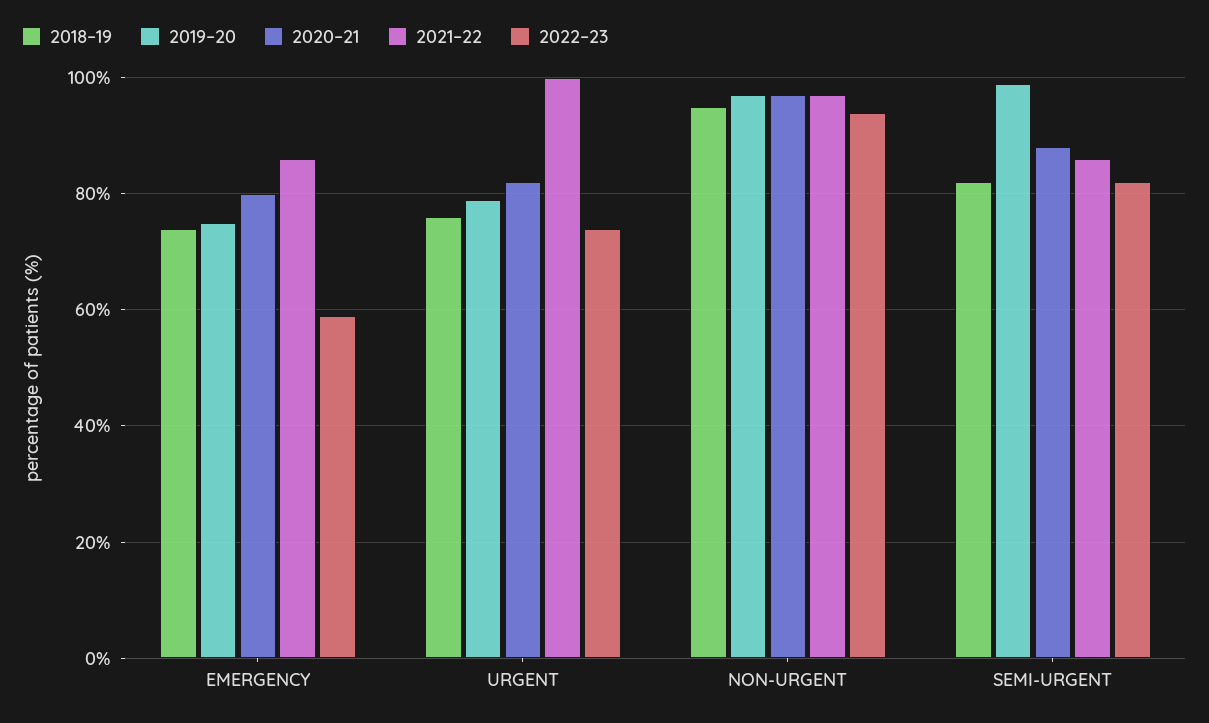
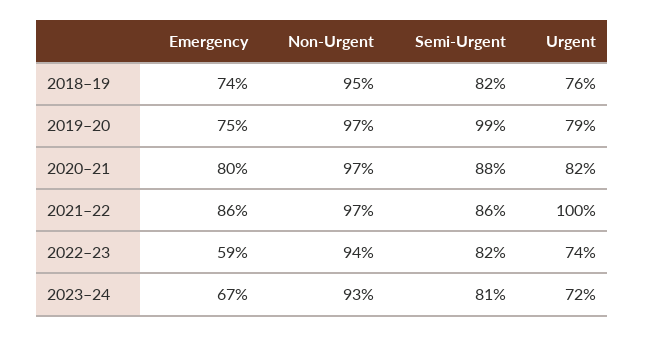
  {
    "2018–19": {
      "EMERGENCY": 74,
      "URGENT": 76,
      "NON-URGENT": 95,
      "SEMI-URGENT": 82
    },
    "2019–20": {
      "EMERGENCY": 75,
      "URGENT": 79,
      "NON-URGENT": 97,
      "SEMI-URGENT": 99
    },
    "2020–21": {
      "EMERGENCY": 80,
      "URGENT": 82,
      "NON-URGENT": 97,
      "SEMI-URGENT": 88
    },
    "2021–22": {
      "EMERGENCY": 86,
      "URGENT": 100,
      "NON-URGENT": 97,
      "SEMI-URGENT": 86
    },
    "2022–23": {
      "EMERGENCY": 59,
      "URGENT": 74,
      "NON-URGENT": 94,
      "SEMI-URGENT": 82
-   }
+   },
+   "2023–24": {
+     "EMERGENCY": 67,
+     "NON-URGENT": 93,
+     "SEMI-URGENT": 81,
+     "URGENT": 72
+   }
  }

